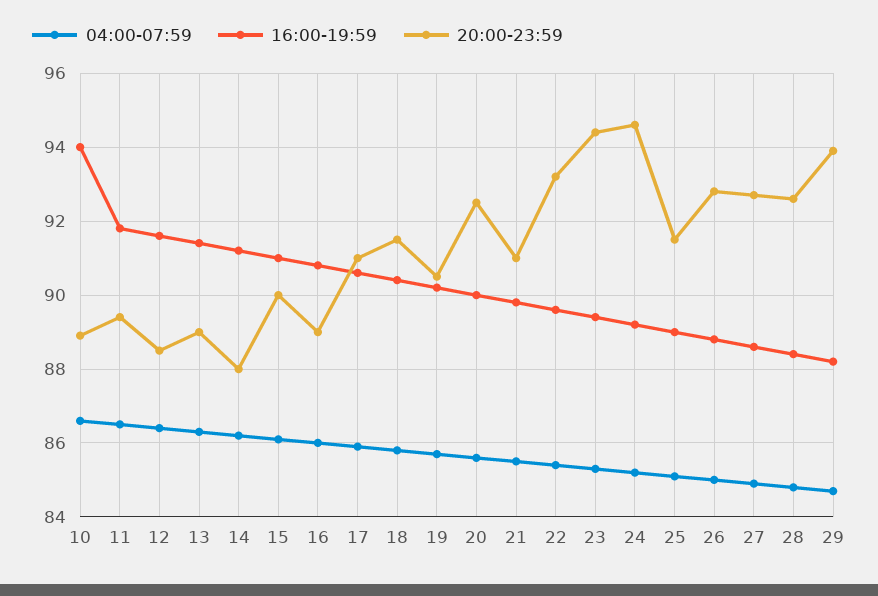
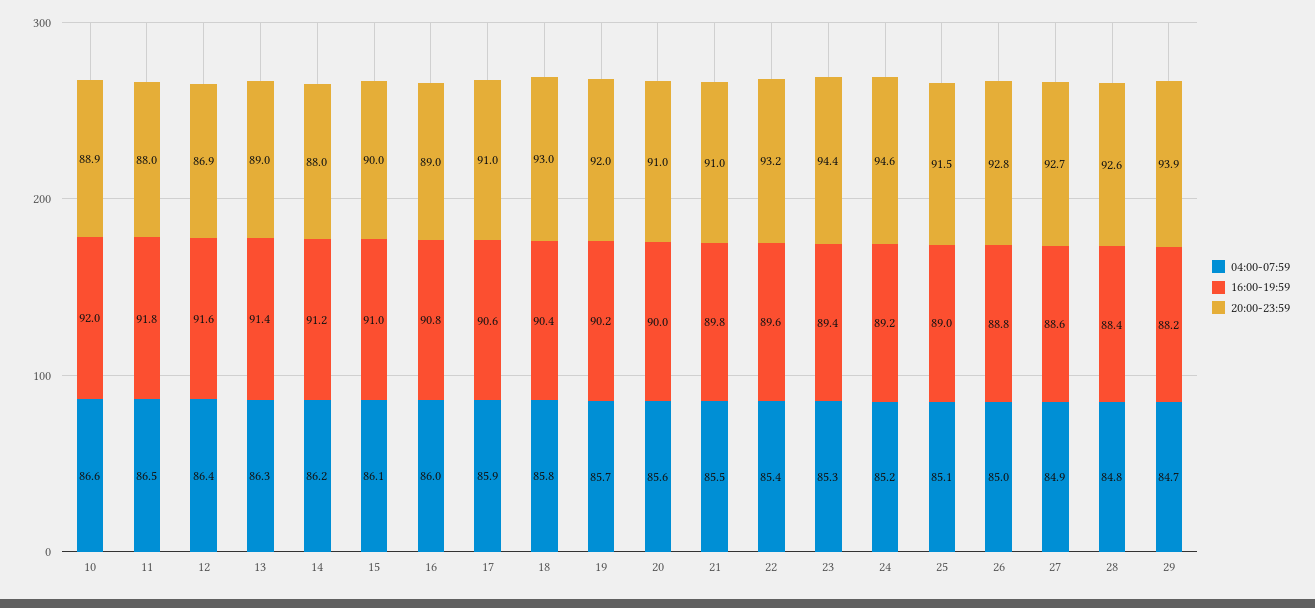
  {
    "04:00-07:59": {
      "10": 86.6,
      "11": 86.5,
      "12": 86.4,
      "13": 86.3,
      "14": 86.2,
      "15": 86.1,
      "16": 86,
      "17": 85.9,
      "18": 85.8,
      "19": 85.7,
      "20": 85.6,
      "21": 85.5,
      "22": 85.4,
      "23": 85.3,
      "24": 85.2,
      "25": 85.1,
      "26": 85,
      "27": 84.9,
      "28": 84.8,
      "29": 84.7
    },
    "16:00-19:59": {
-     "10": 94,
+     "10": 92,
      "11": 91.8,
      "12": 91.6,
      "13": 91.4,
      "14": 91.2,
      "15": 91,
      "16": 90.8,
      "17": 90.6,
      "18": 90.4,
      "19": 90.2,
      "20": 90,
      "21": 89.8,
      "22": 89.6,
      "23": 89.4,
      "24": 89.2,
      "25": 89,
      "26": 88.8,
      "27": 88.6,
      "28": 88.4,
      "29": 88.2
    },
    "20:00-23:59": {
      "10": 88.9,
-     "11": 89.5,
+     "11": 88,
-     "12": 88.5,
+     "12": 86.9,
      "13": 89,
      "14": 88,
      "15": 90,
      "16": 89,
      "17": 91,
-     "18": 91.5,
+     "18": 93,
-     "19": 90.5,
+     "19": 92,
-     "20": 92.5,
+     "20": 91,
      "21": 91,
      "22": 93.2,
      "23": 94.4,
      "24": 94.6,
      "25": 91.5,
      "26": 92.8,
      "27": 92.7,
      "28": 92.6,
      "29": 93.9
    }
  }

